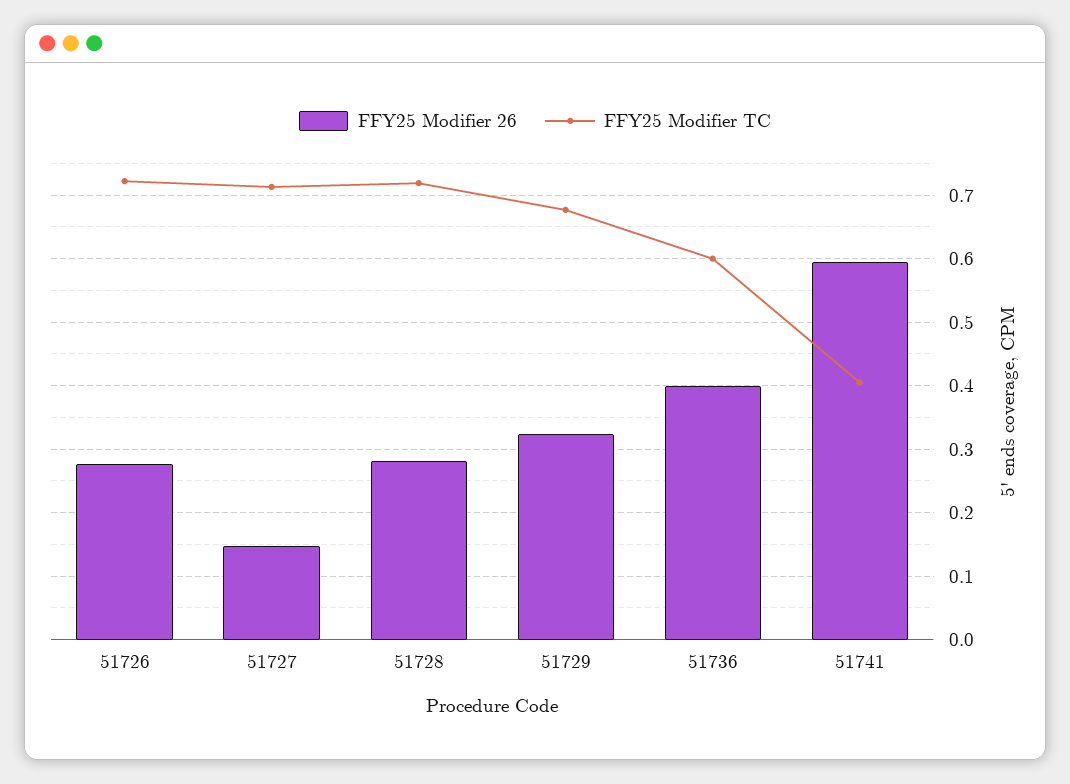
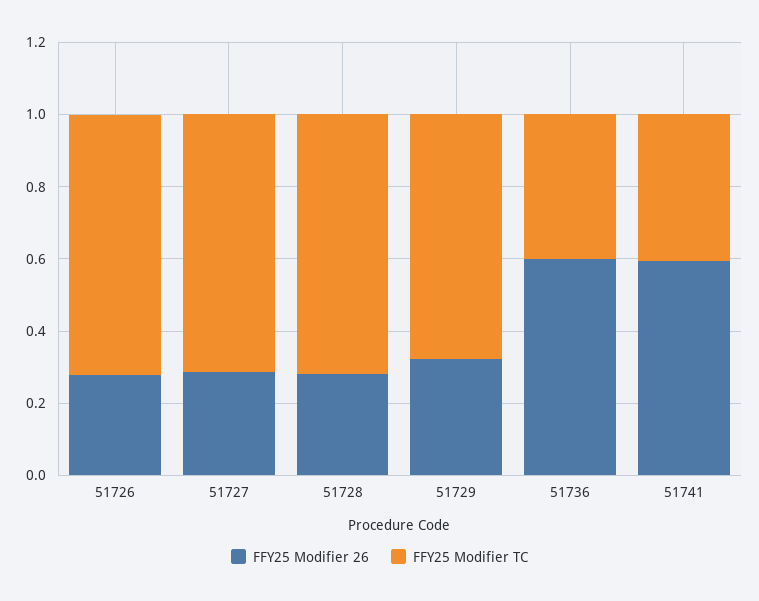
  {
    "FFY25 Modifier 26": {
      "51726": 0.28,
-     "51727": 0.15,
+     "51727": 0.3,
      "51728": 0.28,
      "51729": 0.32,
-     "51736": 0.4,
+     "51736": 0.6,
      "51741": 0.6
    },
    "FFY25 Modifier TC": {
      "51726": 0.72,
      "51727": 0.71,
      "51728": 0.72,
      "51729": 0.68,
-     "51736": 0.6,
+     "51736": 0.4,
      "51741": 0.4
    }
  }

